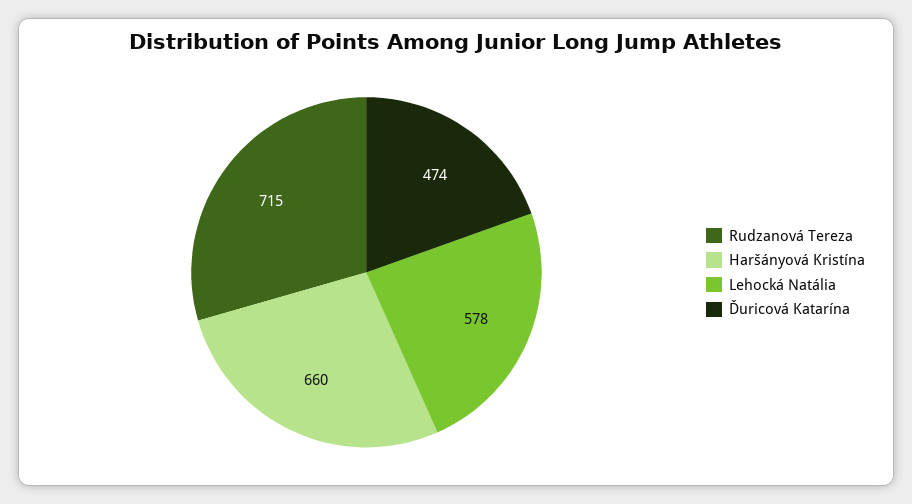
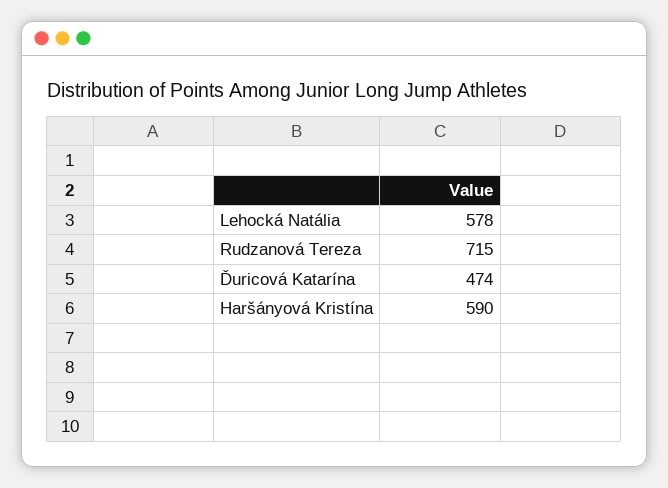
  {
    "Rudzanová Tereza": 715,
-   "Haršányová Kristína": 660,
+   "Haršányová Kristína": 590,
    "Lehocká Natália": 578,
    "Ďuricová Katarína": 474
  }

